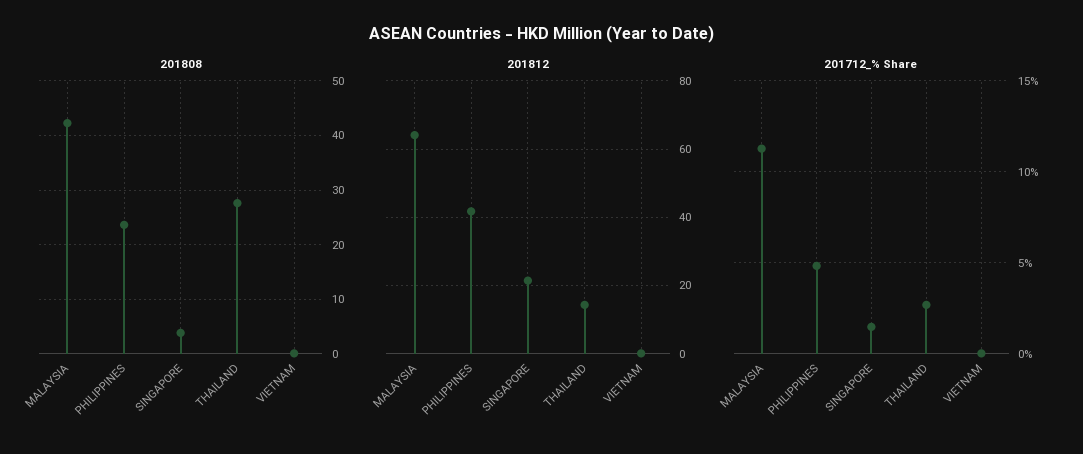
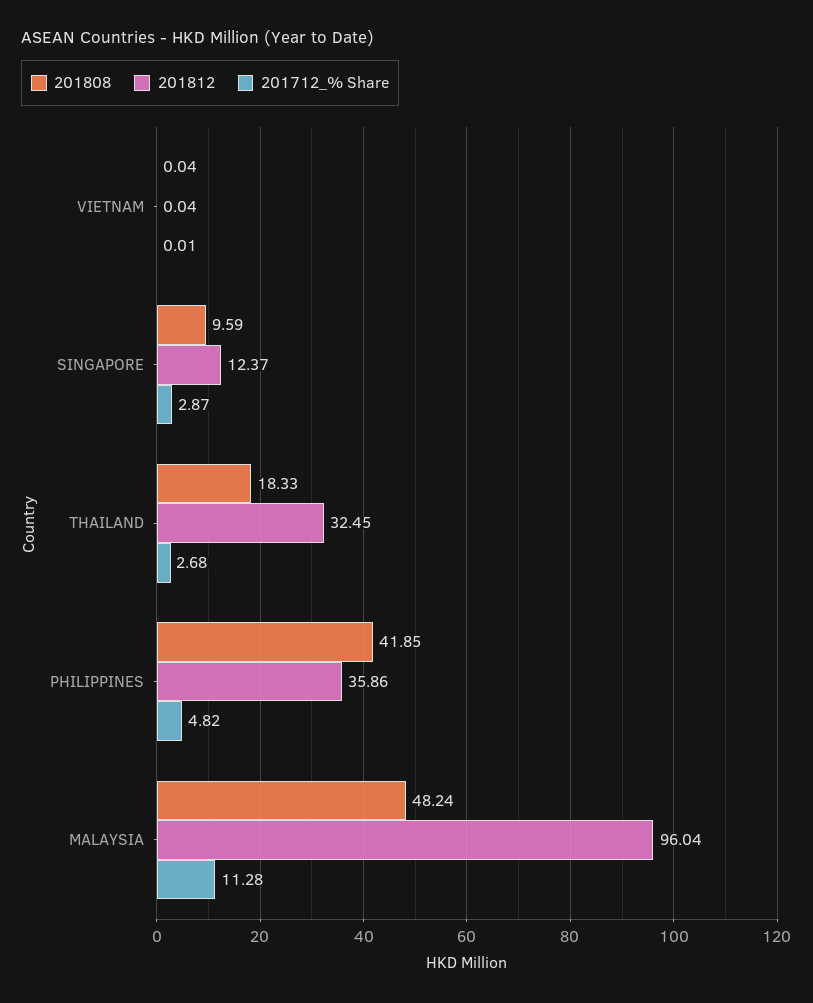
  {
    "201808": {
-     "MALAYSIA": 42,
+     "MALAYSIA": 48.24,
-     "PHILIPPINES": 24,
+     "PHILIPPINES": 41.85,
-     "SINGAPORE": 4,
+     "SINGAPORE": 9.59,
-     "THAILAND": 28,
+     "THAILAND": 18.33,
      "VIETNAM": 0.04
    },
    "201812": {
-     "MALAYSIA": 64,
+     "MALAYSIA": 96.04,
-     "PHILIPPINES": 42,
+     "PHILIPPINES": 35.86,
-     "SINGAPORE": 22,
+     "SINGAPORE": 12.37,
-     "THAILAND": 14,
+     "THAILAND": 32.45,
      "VIETNAM": 0.04
    },
    "201712_% Share": {
      "MALAYSIA": 11.28,
      "PHILIPPINES": 4.82,
-     "SINGAPORE": 1.5,
+     "SINGAPORE": 2.87,
      "THAILAND": 2.68,
      "VIETNAM": 0.01
    }
  }

